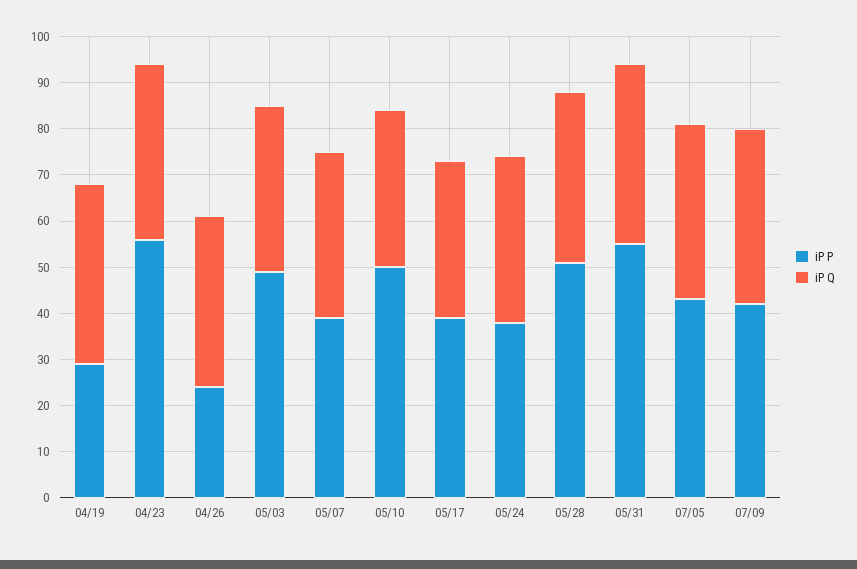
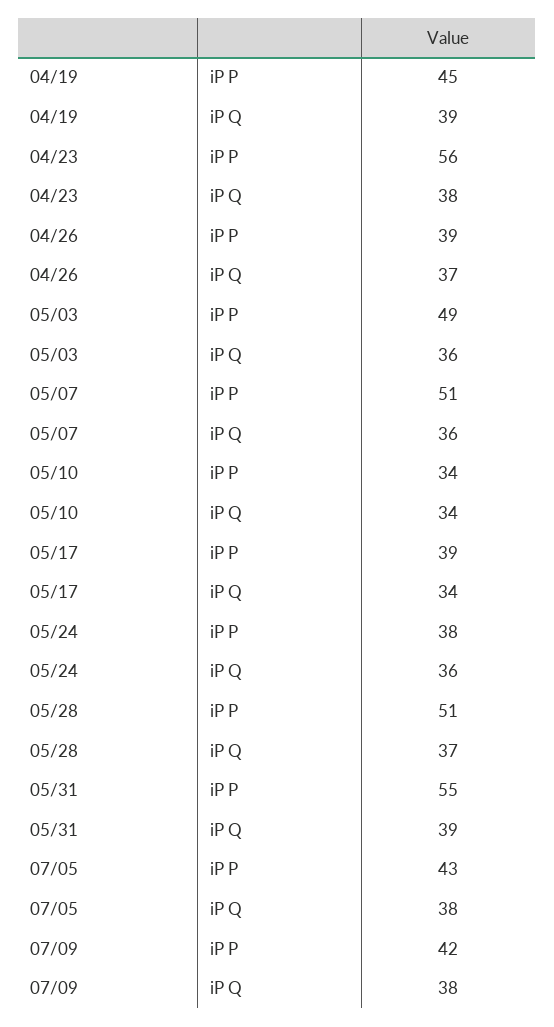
  {
    "iP P": {
-     "04/19": 30,
+     "04/19": 45,
      "04/23": 56,
-     "04/26": 25,
+     "04/26": 39,
      "05/03": 49,
-     "05/07": 40,
+     "05/07": 51,
-     "05/10": 50,
+     "05/10": 34,
      "05/17": 39,
      "05/24": 38,
      "05/28": 51,
      "05/31": 55,
      "07/05": 43,
      "07/09": 42
    },
    "iP Q": {
      "04/19": 39,
      "04/23": 38,
      "04/26": 37,
      "05/03": 36,
      "05/07": 36,
      "05/10": 34,
      "05/17": 34,
      "05/24": 36,
      "05/28": 37,
      "05/31": 39,
      "07/05": 38,
      "07/09": 38
    }
  }

